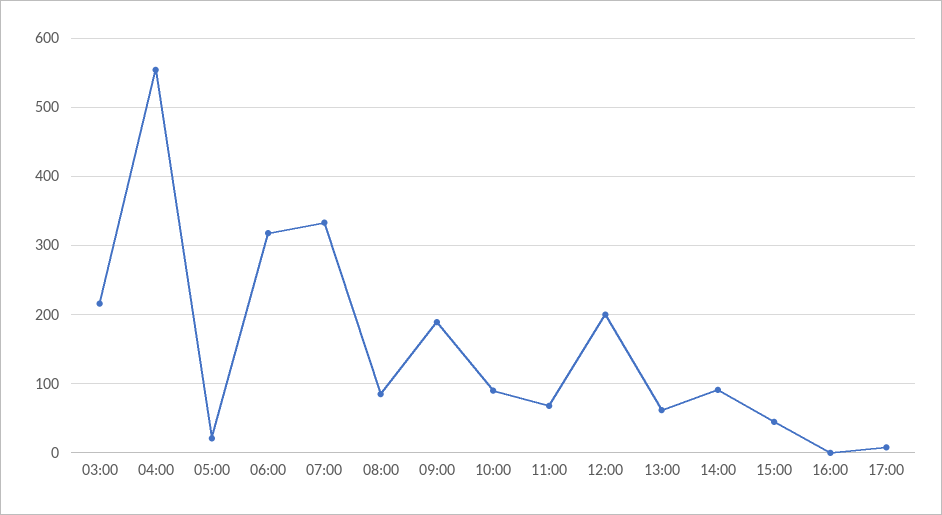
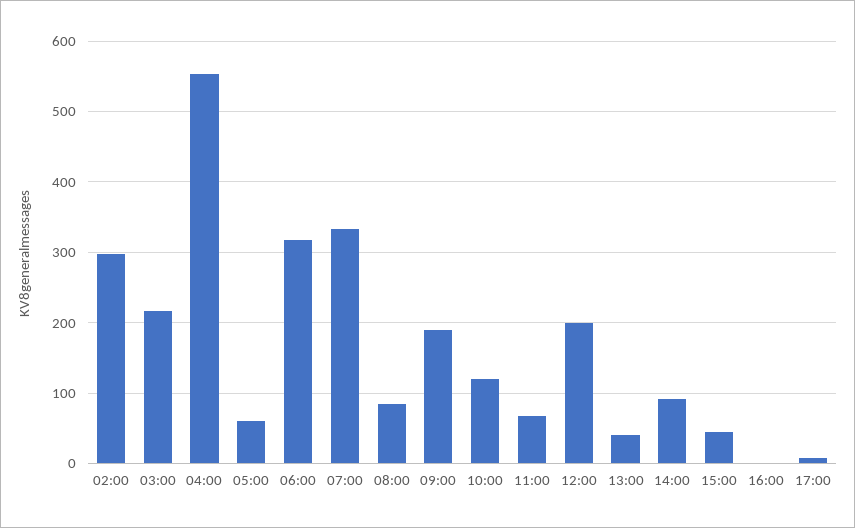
  {
    "03:00": 220,
    "04:00": 550,
-   "05:00": 20,
+   "05:00": 60,
    "06:00": 320,
    "07:00": 330,
    "08:00": 90,
    "09:00": 190,
-   "10:00": 90,
+   "10:00": 120,
    "11:00": 70,
    "12:00": 200,
-   "13:00": 60,
+   "13:00": 40,
    "14:00": 90,
    "15:00": 50,
    "16:00": 0,
-   "17:00": 10
+   "17:00": 10,
+   "02:00": 300
  }

